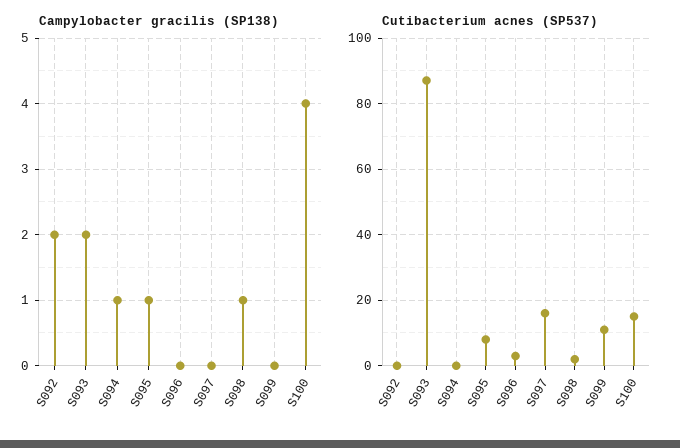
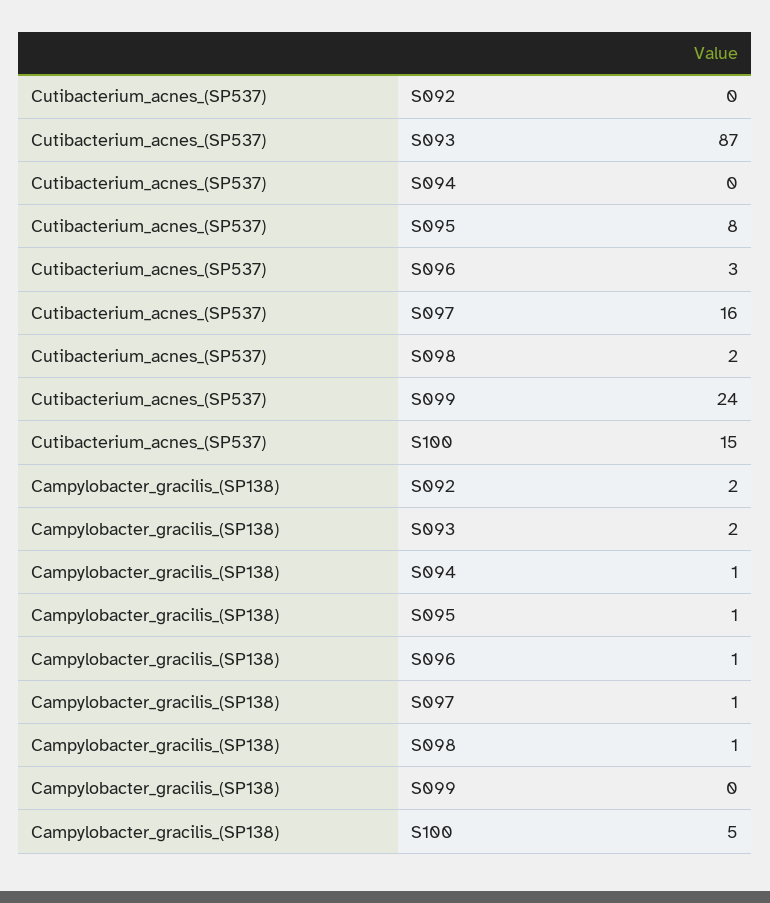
  {
    "Campylobacter gracilis (SP138)": {
      "S092": 2,
      "S093": 2,
      "S094": 1,
      "S095": 1,
-     "S096": 0,
+     "S096": 1,
-     "S097": 0,
+     "S097": 1,
      "S098": 1,
      "S099": 0,
-     "S100": 4
+     "S100": 5
    },
    "Cutibacterium acnes (SP537)": {
      "S092": 0,
      "S093": 87,
      "S094": 0,
      "S095": 8,
      "S096": 3,
      "S097": 16,
      "S098": 2,
-     "S099": 10,
+     "S099": 24,
      "S100": 15
    }
  }

